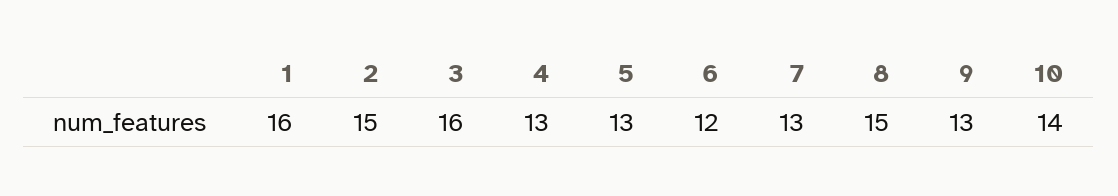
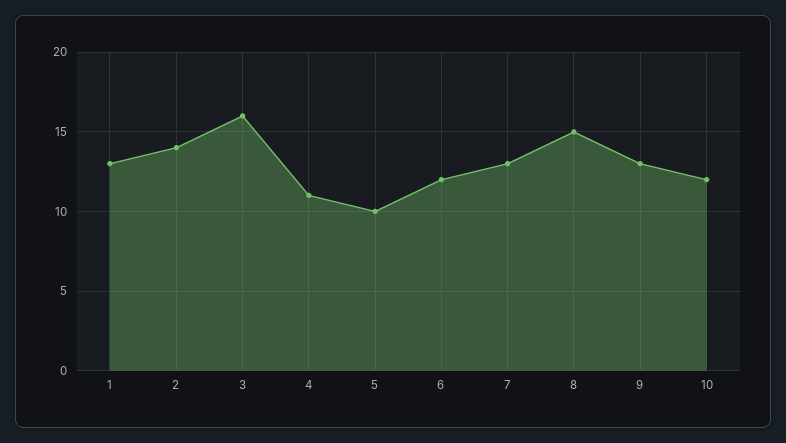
  {
-   "1": 16,
+   "1": 13,
-   "2": 15,
+   "2": 14,
    "3": 16,
-   "4": 13,
+   "4": 11,
-   "5": 13,
+   "5": 10,
    "6": 12,
    "7": 13,
    "8": 15,
    "9": 13,
-   "10": 14
+   "10": 12
  }

